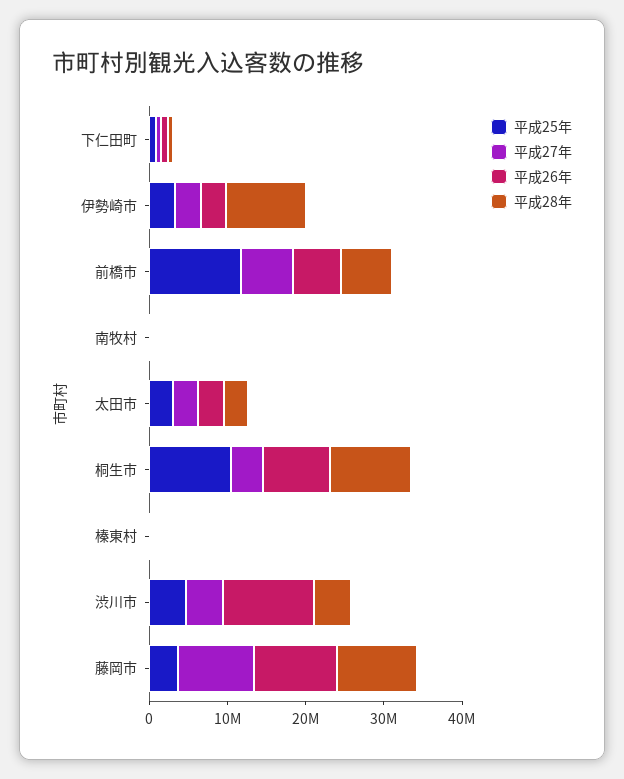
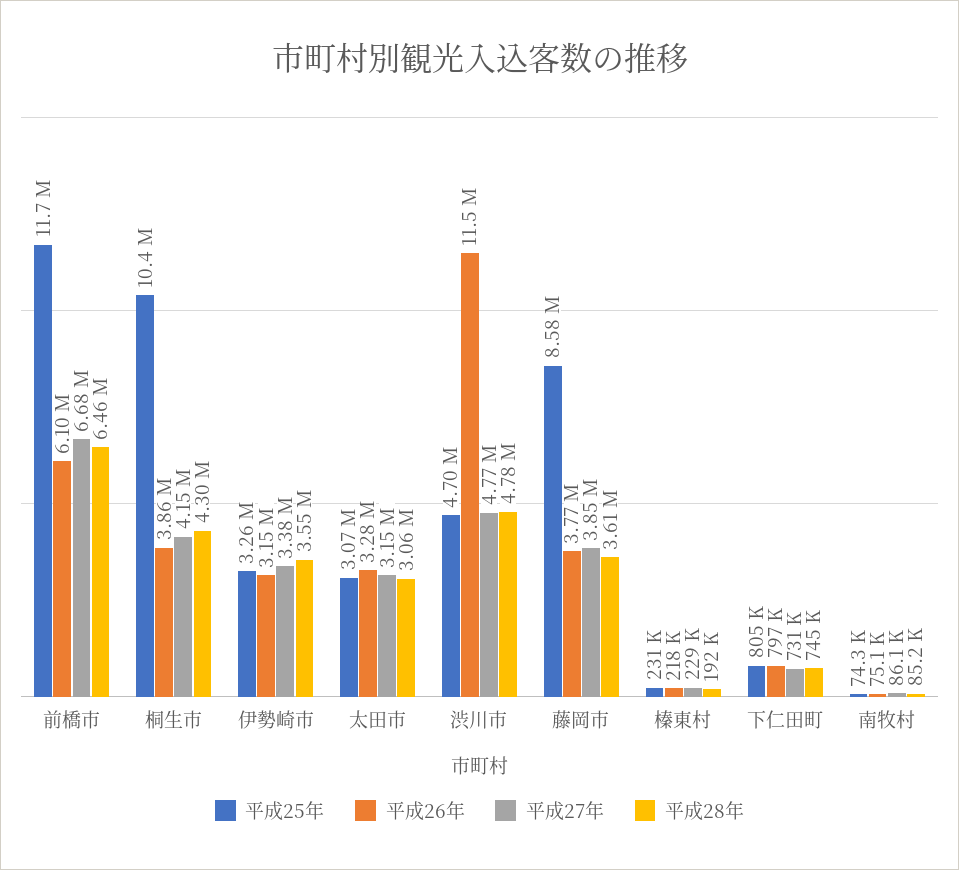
  {
    "平成25年": {
      "下仁田町": 805000,
      "伊勢崎市": 3260000,
      "前橋市": 11700000,
      "南牧村": 74300,
      "太田市": 3070000,
      "桐生市": 10400000,
      "榛東村": 231000,
      "渋川市": 4700000,
-     "藤岡市": 4000000
+     "藤岡市": 8580000
    },
    "平成27年": {
      "下仁田町": 731000,
      "伊勢崎市": 3380000,
      "前橋市": 6680000,
      "南牧村": 86100,
      "太田市": 3150000,
      "桐生市": 4150000,
      "榛東村": 229000,
      "渋川市": 4770000,
-     "藤岡市": 10000000
+     "藤岡市": 3850000
    },
    "平成26年": {
      "下仁田町": 797000,
      "伊勢崎市": 3150000,
      "前橋市": 6100000,
      "南牧村": 75100,
      "太田市": 3280000,
-     "桐生市": 8000000,
+     "桐生市": 3860000,
      "榛東村": 218000,
      "渋川市": 11500000,
-     "藤岡市": 10000000
+     "藤岡市": 3770000
    },
    "平成28年": {
      "下仁田町": 745000,
-     "伊勢崎市": 10000000,
+     "伊勢崎市": 3550000,
      "前橋市": 6460000,
      "南牧村": 85200,
      "太田市": 3060000,
-     "桐生市": 10000000,
+     "桐生市": 4300000,
      "榛東村": 192000,
      "渋川市": 4780000,
-     "藤岡市": 10000000
+     "藤岡市": 3610000
    }
  }

